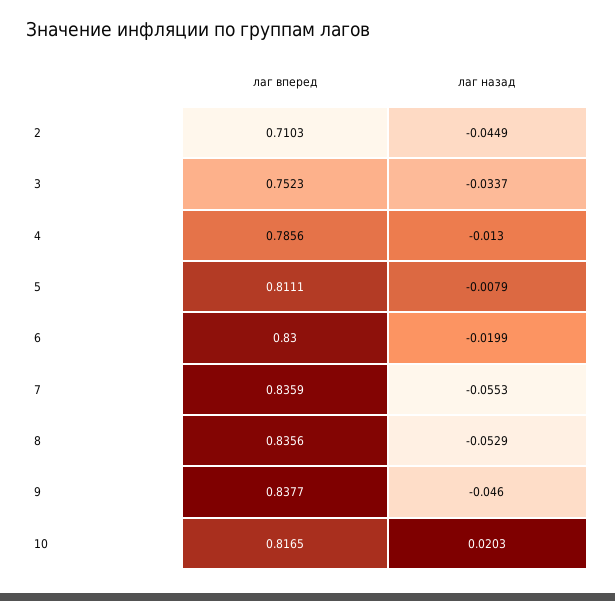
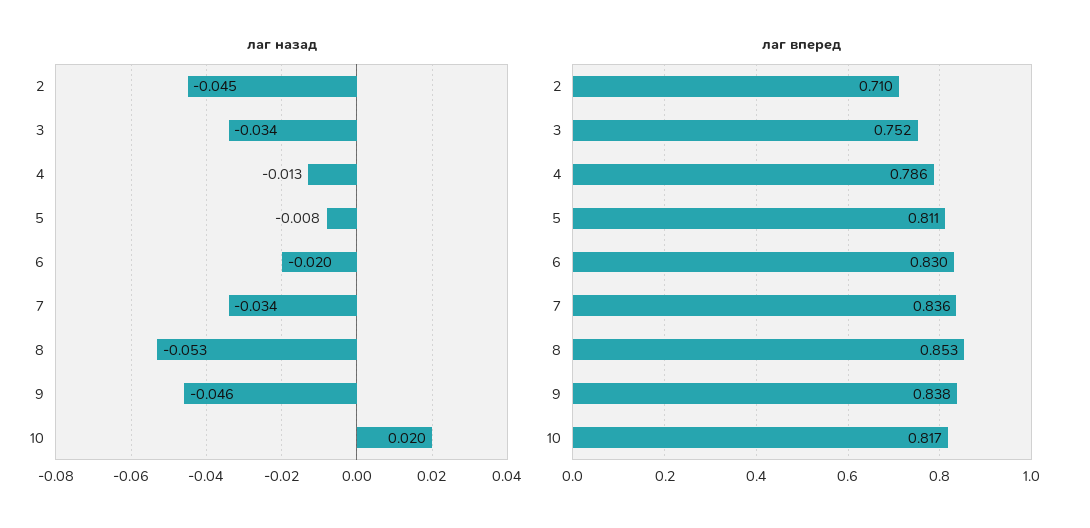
  {
    "лаг вперед": {
      "2": 0.7103,
      "3": 0.7523,
      "4": 0.7856,
      "5": 0.8111,
      "6": 0.83,
      "7": 0.8359,
-     "8": 0.8356,
+     "8": 0.853,
      "9": 0.8377,
      "10": 0.8165
    },
    "лаг назад": {
      "2": -0.0449,
      "3": -0.0337,
      "4": -0.013,
      "5": -0.0079,
      "6": -0.0199,
-     "7": -0.0553,
+     "7": -0.034,
      "8": -0.0529,
      "9": -0.046,
      "10": 0.0203
    }
  }

